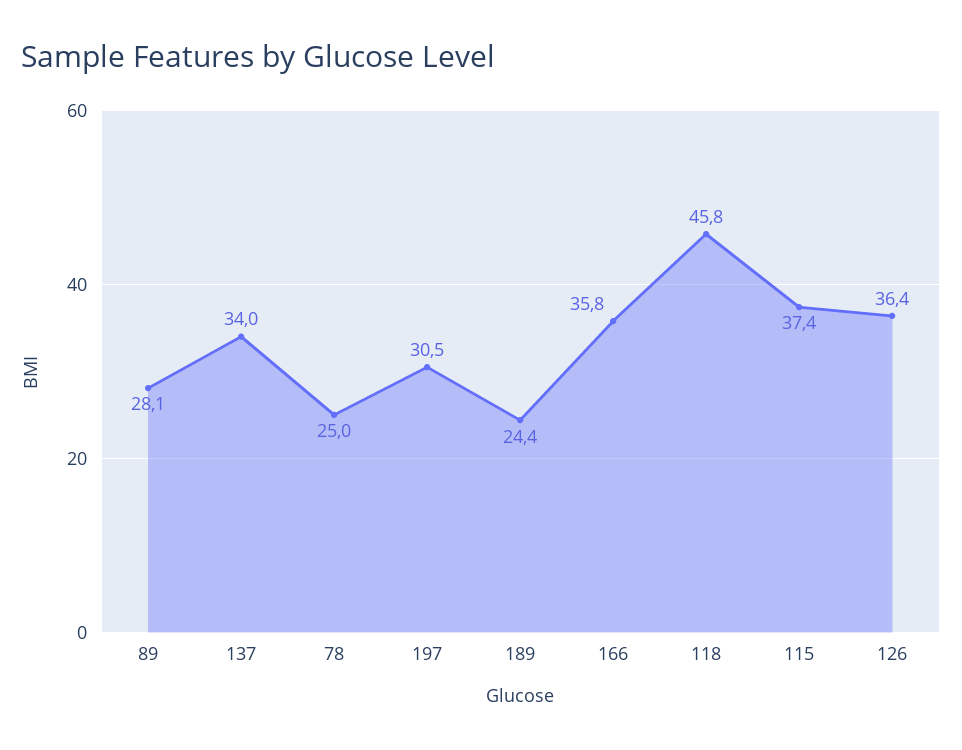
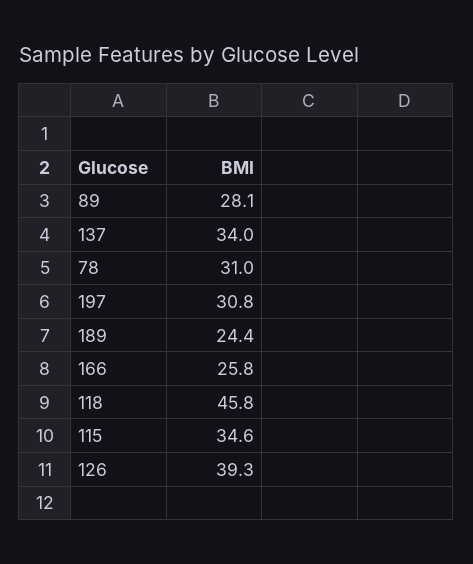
  {
    "89": 28.1,
    "137": 34,
-   "78": 25,
+   "78": 31,
-   "197": 30.5,
+   "197": 30.8,
    "189": 24.4,
-   "166": 35.8,
+   "166": 25.8,
    "118": 45.8,
-   "115": 37.4,
+   "115": 34.6,
-   "126": 36.4
+   "126": 39.3
  }

